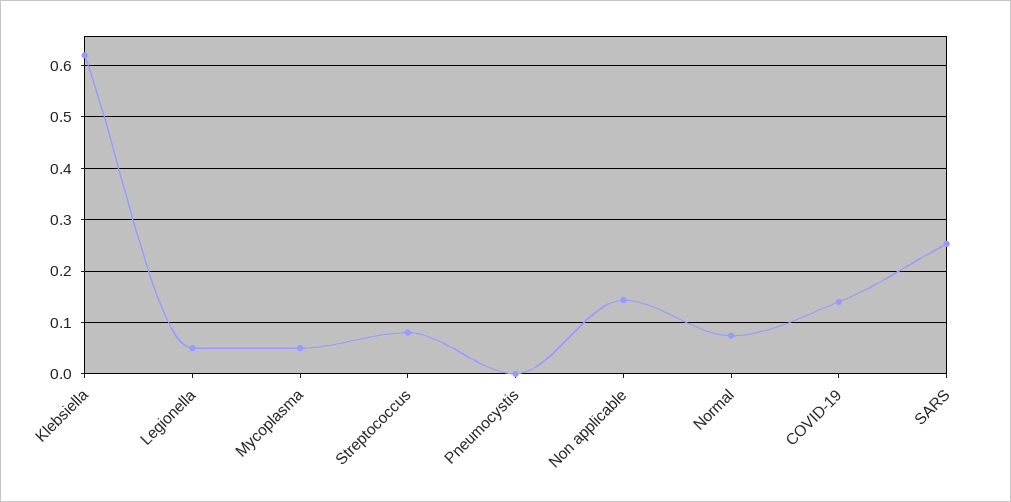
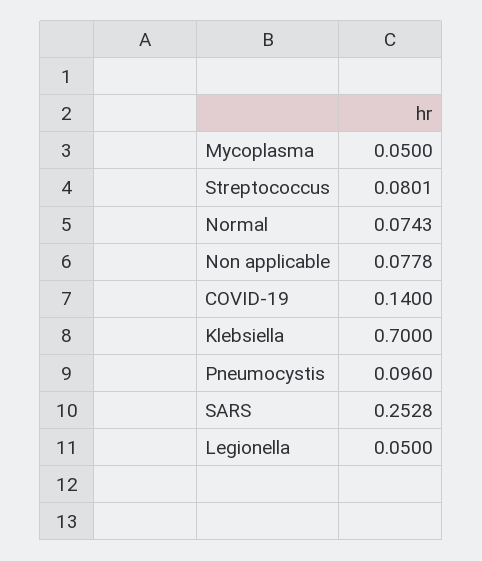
  {
-   "Klebsiella": 0.62,
+   "Klebsiella": 0.7,
    "Legionella": 0.05,
    "Mycoplasma": 0.05,
    "Streptococcus": 0.0801,
-   "Pneumocystis": 0,
+   "Pneumocystis": 0.096,
-   "Non applicable": 0.14,
+   "Non applicable": 0.0778,
    "Normal": 0.0743,
    "COVID-19": 0.14,
    "SARS": 0.2528
  }

